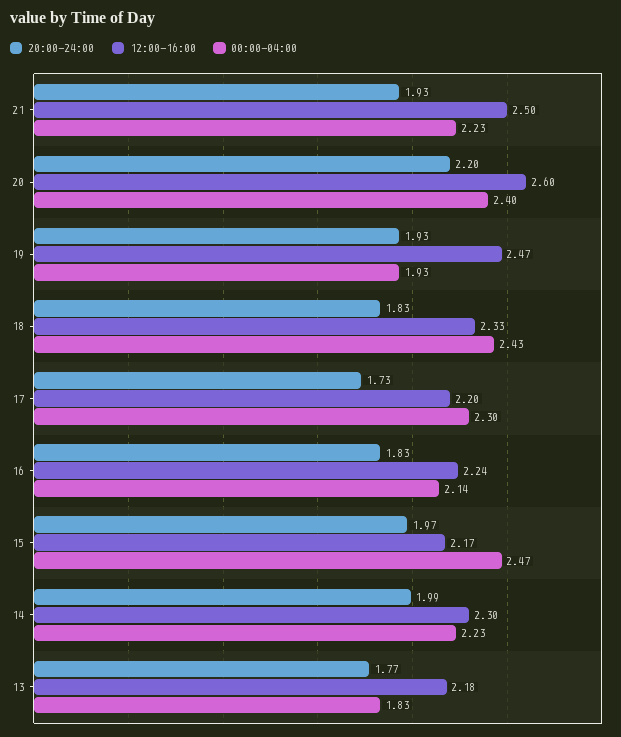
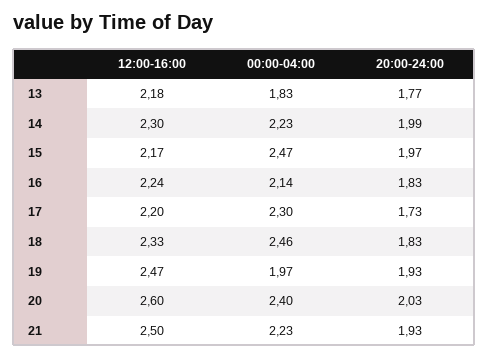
  {
    "20:00-24:00": {
      "21": 1.93,
-     "20": 2.2,
+     "20": 2.03,
      "19": 1.93,
      "18": 1.83,
      "17": 1.73,
      "16": 1.83,
      "15": 1.97,
      "14": 1.99,
      "13": 1.77
    },
    "12:00-16:00": {
      "21": 2.5,
      "20": 2.6,
      "19": 2.47,
      "18": 2.33,
      "17": 2.2,
      "16": 2.24,
      "15": 2.17,
      "14": 2.3,
      "13": 2.18
    },
    "00:00-04:00": {
      "21": 2.23,
      "20": 2.4,
-     "19": 1.93,
+     "19": 1.97,
-     "18": 2.43,
+     "18": 2.46,
      "17": 2.3,
      "16": 2.14,
      "15": 2.47,
      "14": 2.23,
      "13": 1.83
    }
  }

